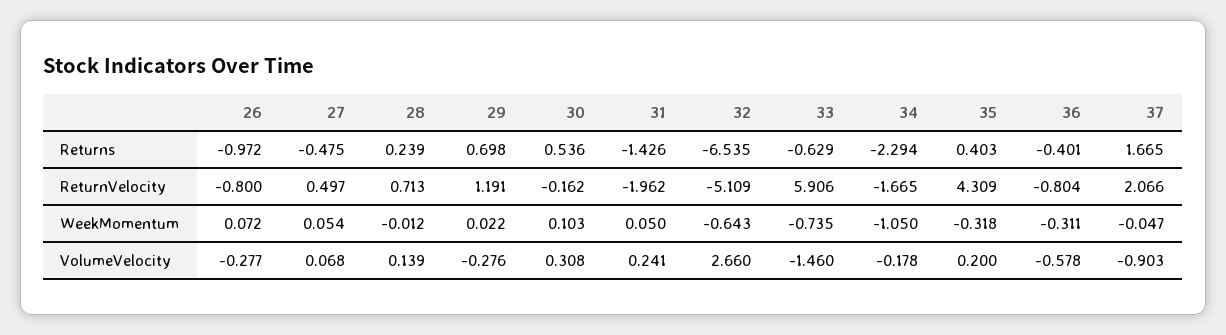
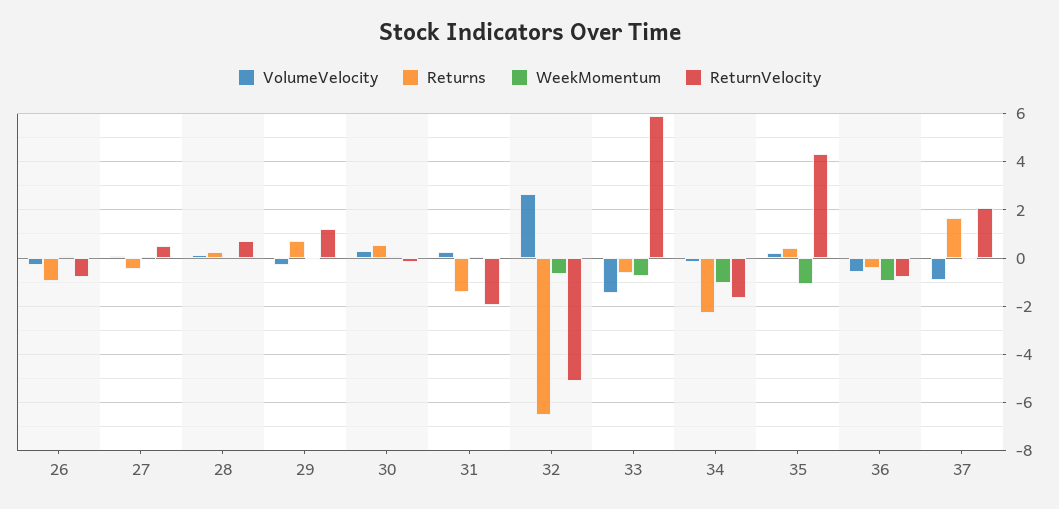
  {
    "Returns": {
      "26": -0.972,
      "27": -0.475,
      "28": 0.239,
      "29": 0.698,
      "30": 0.536,
      "31": -1.426,
      "32": -6.535,
      "33": -0.629,
      "34": -2.294,
      "35": 0.403,
      "36": -0.401,
      "37": 1.665
    },
    "ReturnVelocity": {
      "26": -0.8,
      "27": 0.497,
      "28": 0.713,
      "29": 1.191,
      "30": -0.162,
      "31": -1.962,
      "32": -5.109,
      "33": 5.906,
      "34": -1.665,
      "35": 4.309,
      "36": -0.804,
      "37": 2.066
    },
    "WeekMomentum": {
      "26": 0.072,
      "27": 0.054,
      "28": -0.012,
      "29": 0.022,
      "30": 0.103,
      "31": 0.05,
      "32": -0.643,
      "33": -0.735,
      "34": -1.05,
-     "35": -0.318,
+     "35": -1,
-     "36": -0.311,
+     "36": -1,
      "37": -0.047
    },
    "VolumeVelocity": {
      "26": -0.277,
      "27": 0.068,
      "28": 0.139,
      "29": -0.276,
      "30": 0.308,
      "31": 0.241,
      "32": 2.66,
      "33": -1.46,
      "34": -0.178,
      "35": 0.2,
      "36": -0.578,
      "37": -0.903
    }
  }

